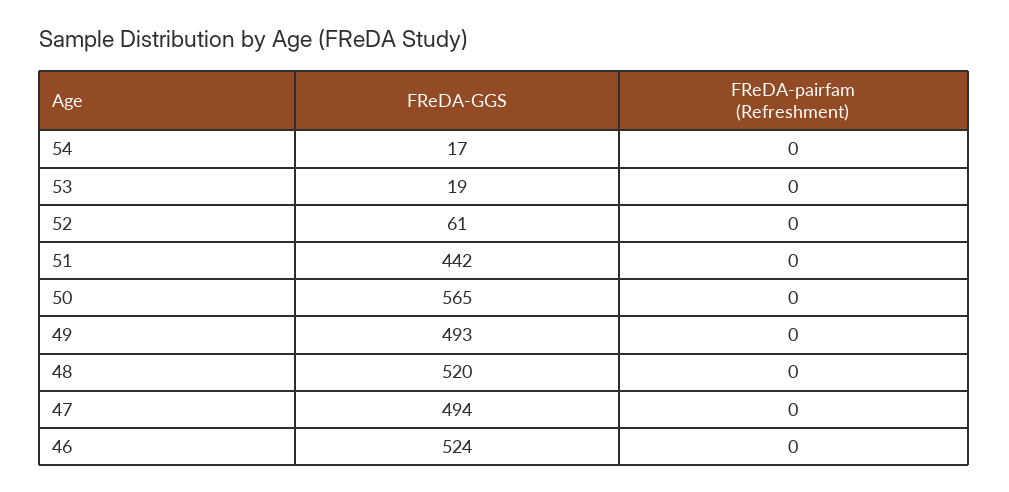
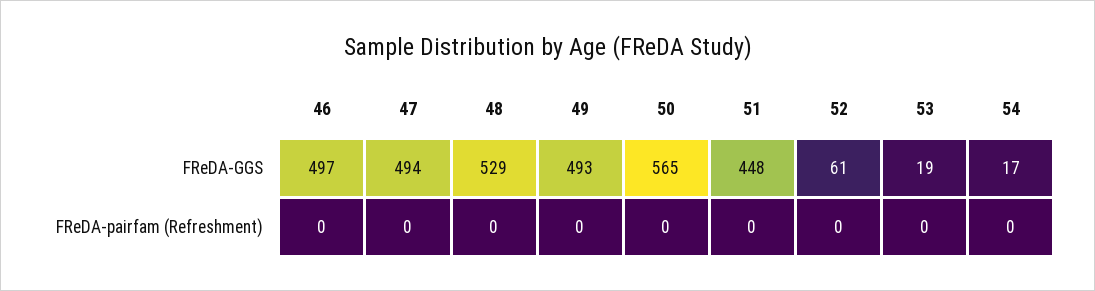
  {
    "FReDA-GGS": {
      "54": 17,
      "53": 19,
      "52": 61,
-     "51": 442,
+     "51": 448,
      "50": 565,
      "49": 493,
-     "48": 520,
+     "48": 529,
      "47": 494,
-     "46": 524
+     "46": 497
    },
    "FReDA-pairfam (Refreshment)": {
      "54": 0,
      "53": 0,
      "52": 0,
      "51": 0,
      "50": 0,
      "49": 0,
      "48": 0,
      "47": 0,
      "46": 0
    }
  }

